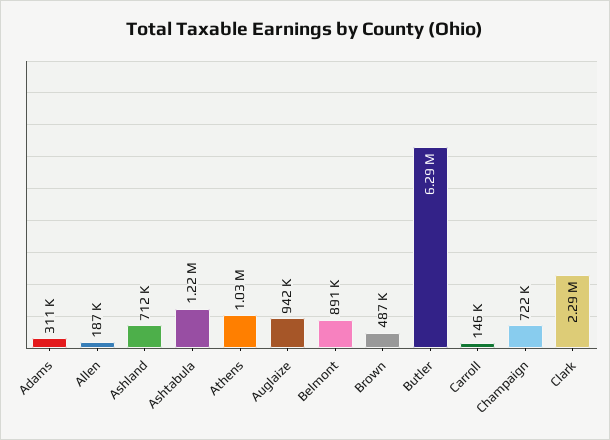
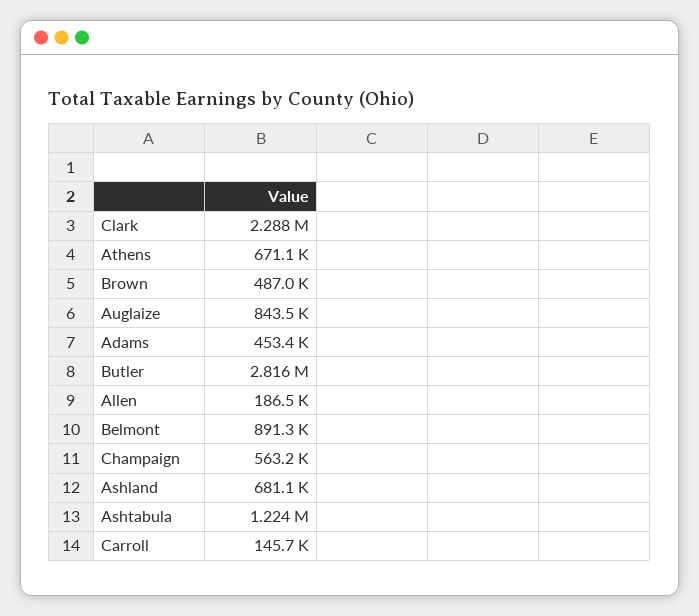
  {
-   "Adams": 311000,
+   "Adams": 453400,
    "Allen": 186500,
-   "Ashland": 712000,
+   "Ashland": 681100,
    "Ashtabula": 1224000,
-   "Athens": 1030000,
+   "Athens": 671100,
-   "Auglaize": 942000,
+   "Auglaize": 843500,
    "Belmont": 891300,
    "Brown": 487000,
-   "Butler": 6290000,
+   "Butler": 2816000,
    "Carroll": 145700,
-   "Champaign": 722000,
+   "Champaign": 563200,
    "Clark": 2288000
  }

